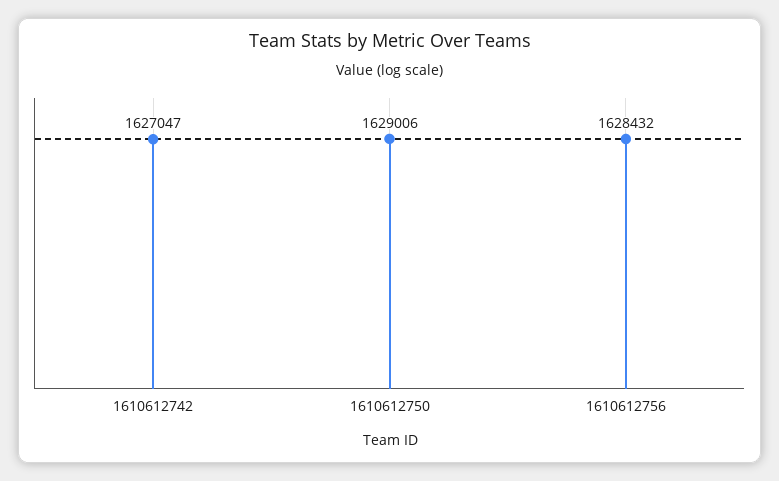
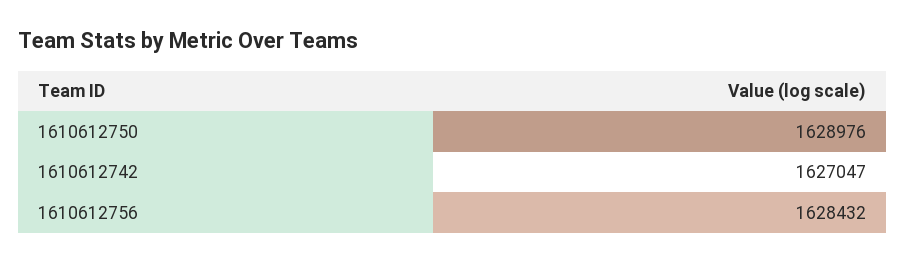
  {
    "1610612742": 1627047,
-   "1610612750": 1629006,
+   "1610612750": 1628976,
    "1610612756": 1628432
  }

